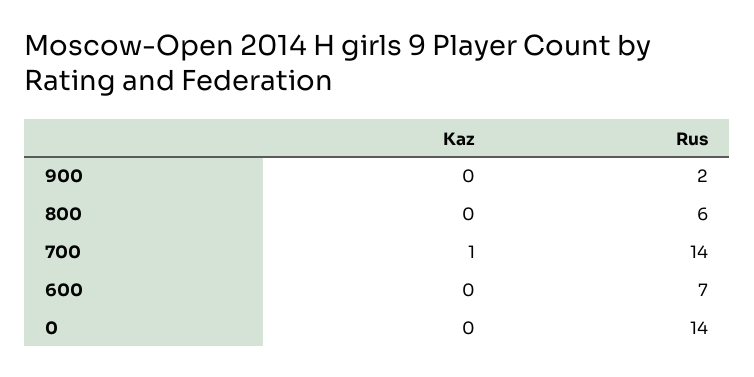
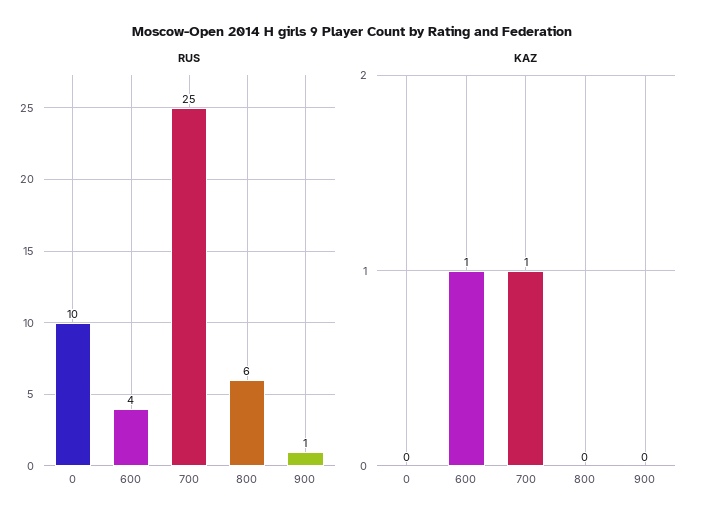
  {
    "Kaz": {
      "900": 0,
      "800": 0,
      "700": 1,
-     "600": 0,
+     "600": 1,
      "0": 0
    },
    "Rus": {
-     "900": 2,
+     "900": 1,
      "800": 6,
-     "700": 14,
+     "700": 25,
-     "600": 7,
+     "600": 4,
-     "0": 14
+     "0": 10
    }
  }

